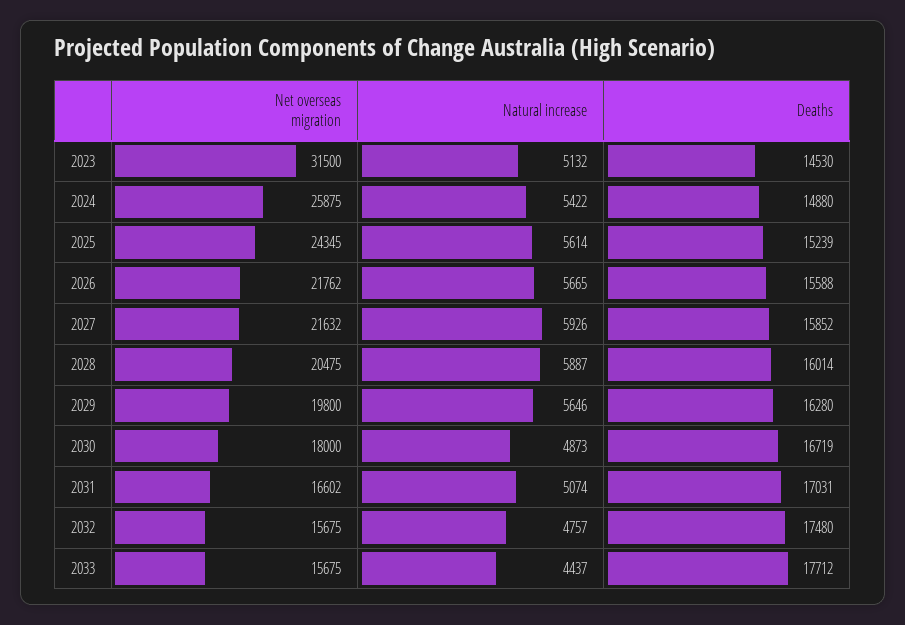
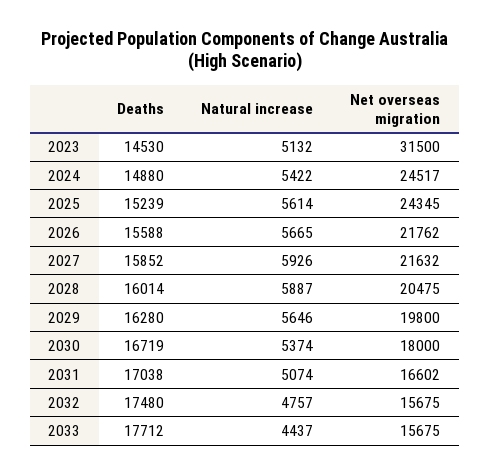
  {
    "Net overseas migration": {
      "2023": 31500,
-     "2024": 25875,
+     "2024": 24517,
      "2025": 24345,
      "2026": 21762,
      "2027": 21632,
      "2028": 20475,
      "2029": 19800,
      "2030": 18000,
      "2031": 16602,
      "2032": 15675,
      "2033": 15675
    },
    "Natural increase": {
      "2023": 5132,
      "2024": 5422,
      "2025": 5614,
      "2026": 5665,
      "2027": 5926,
      "2028": 5887,
      "2029": 5646,
-     "2030": 4873,
+     "2030": 5374,
      "2031": 5074,
      "2032": 4757,
      "2033": 4437
    },
    "Deaths": {
      "2023": 14530,
      "2024": 14880,
      "2025": 15239,
      "2026": 15588,
      "2027": 15852,
      "2028": 16014,
      "2029": 16280,
      "2030": 16719,
-     "2031": 17031,
+     "2031": 17038,
      "2032": 17480,
      "2033": 17712
    }
  }

